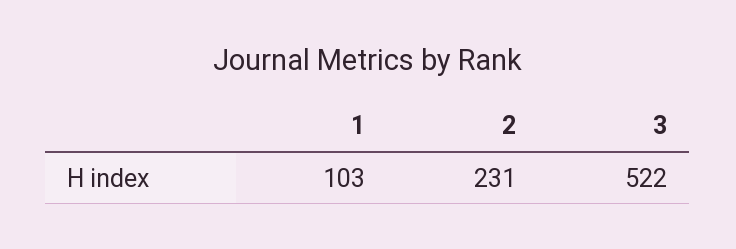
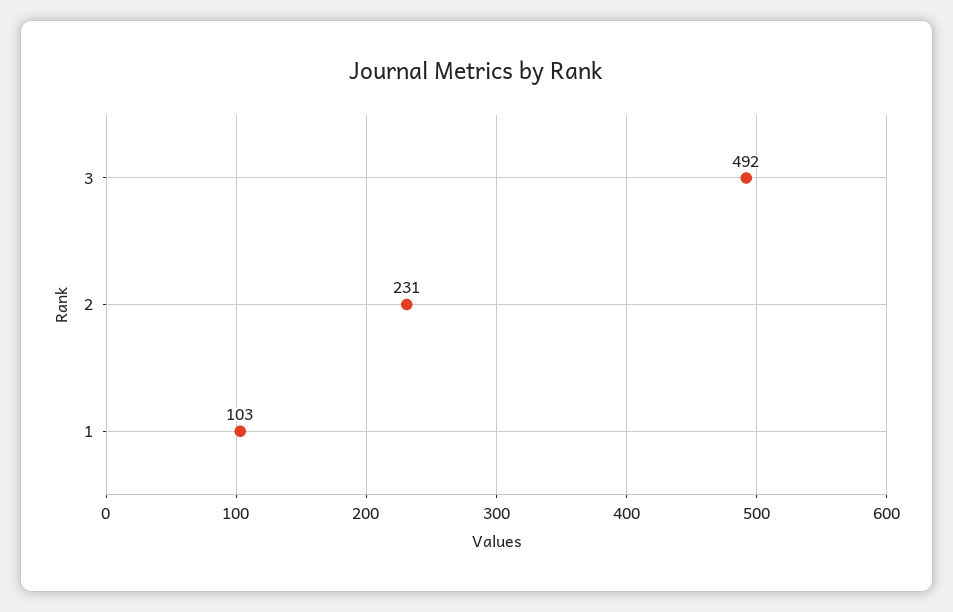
  {
    "1": 103,
    "2": 231,
-   "3": 522
+   "3": 492
  }

